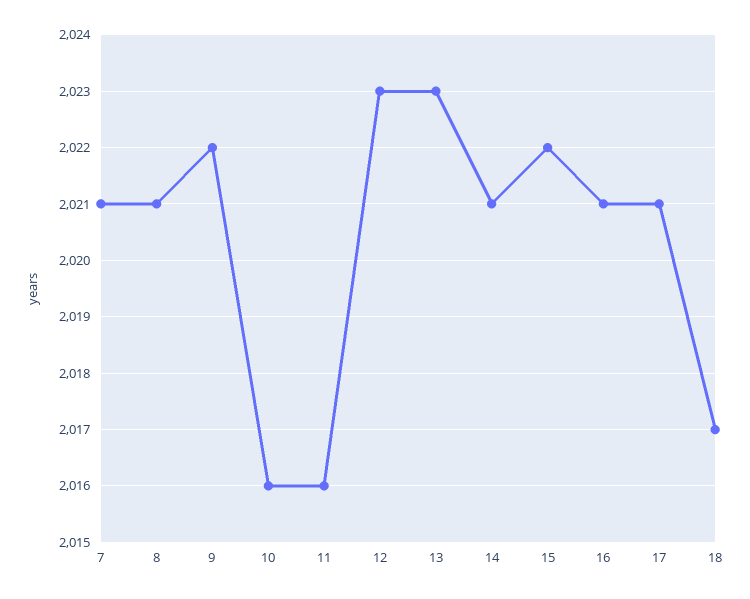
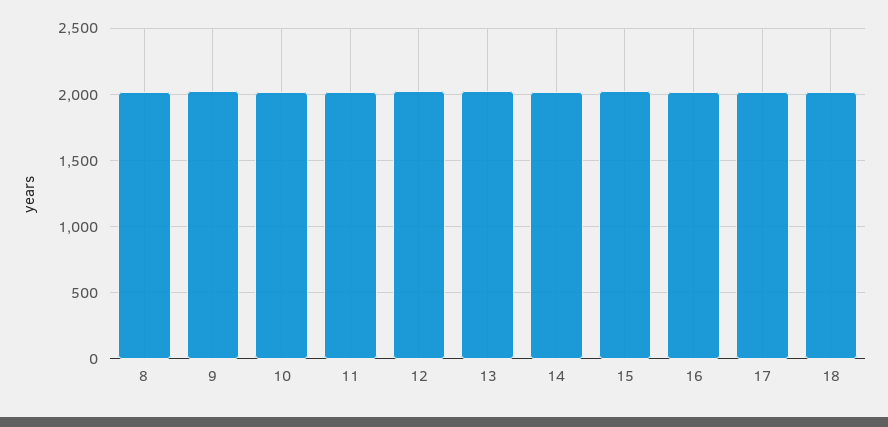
  {
-   "7": 2021,
    "8": 2021,
    "9": 2022,
    "10": 2016,
    "11": 2016,
    "12": 2023,
    "13": 2023,
    "14": 2021,
    "15": 2022,
    "16": 2021,
    "17": 2021,
    "18": 2017
  }

